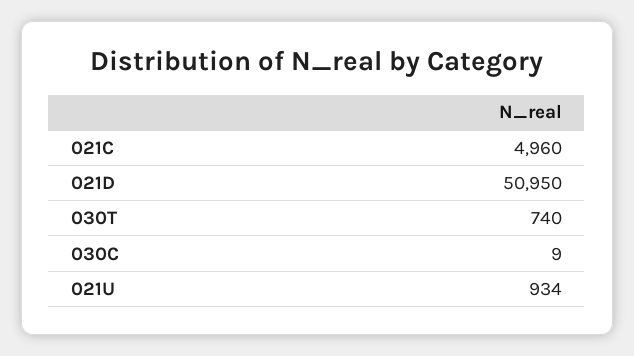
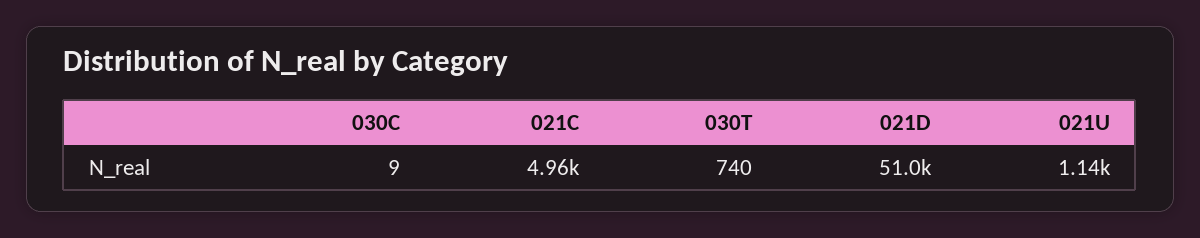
  {
    "021C": 4960,
    "021D": 50950,
    "030T": 740,
    "030C": 9,
-   "021U": 934
+   "021U": 1140
  }

